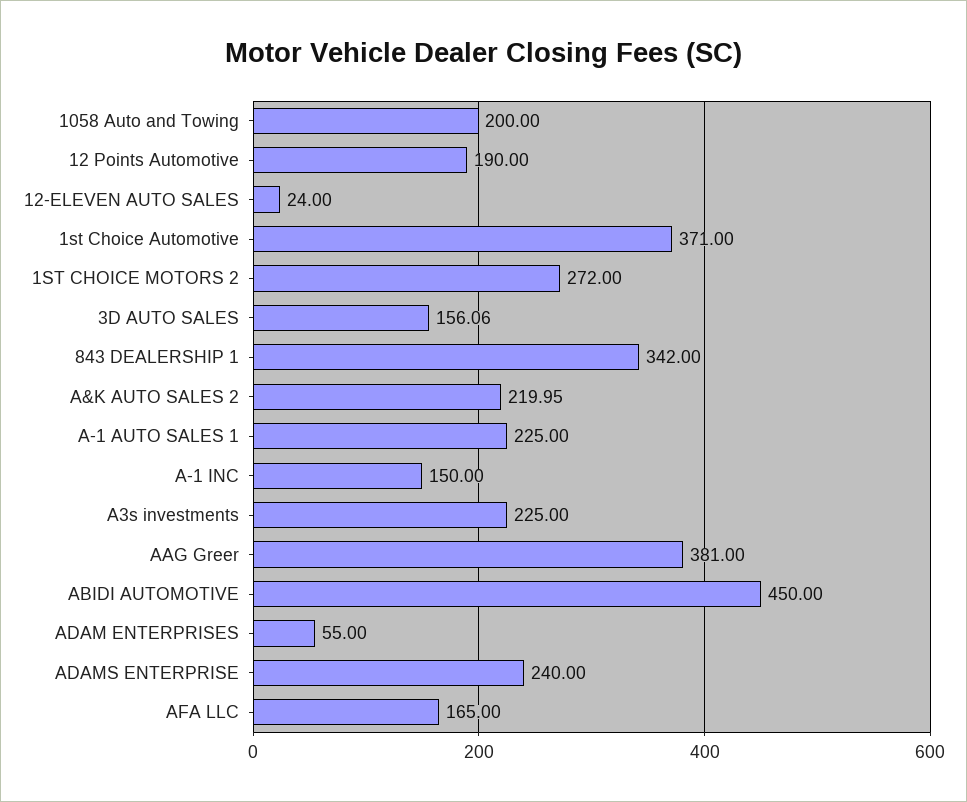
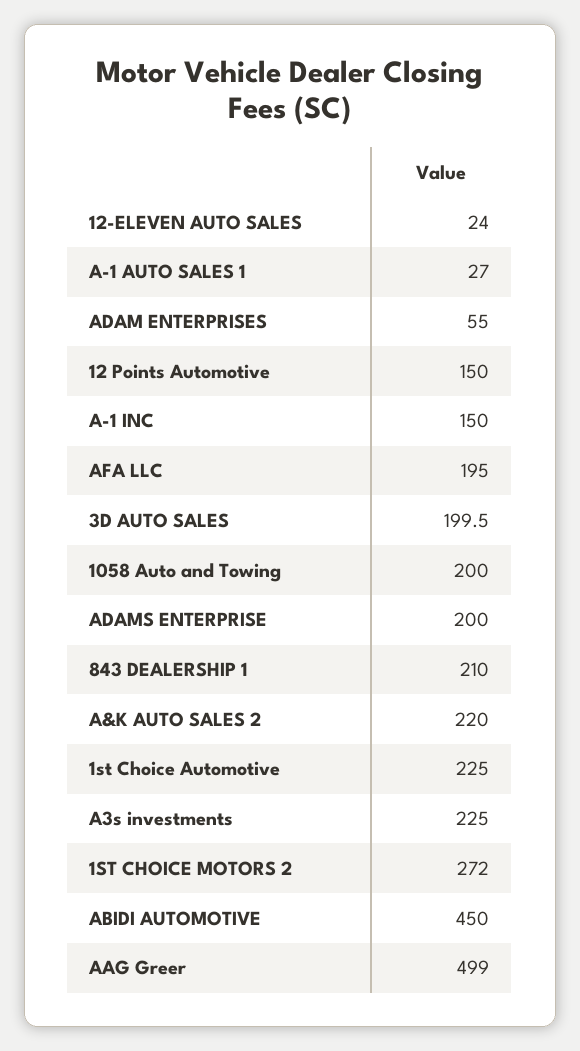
  {
    "1058 Auto and Towing": 200,
-   "12 Points Automotive": 190,
+   "12 Points Automotive": 150,
    "12-ELEVEN AUTO SALES": 24,
-   "1st Choice Automotive": 371,
+   "1st Choice Automotive": 225,
    "1ST CHOICE MOTORS 2": 272,
-   "3D AUTO SALES": 156.06,
+   "3D AUTO SALES": 199.5,
-   "843 DEALERSHIP 1": 342,
+   "843 DEALERSHIP 1": 210,
    "A&K AUTO SALES 2": 219.95,
-   "A-1 AUTO SALES 1": 225,
+   "A-1 AUTO SALES 1": 27,
    "A-1 INC": 150,
    "A3s investments": 225,
-   "AAG Greer": 381,
+   "AAG Greer": 499,
    "ABIDI AUTOMOTIVE": 450,
    "ADAM ENTERPRISES": 55,
-   "ADAMS ENTERPRISE": 240,
+   "ADAMS ENTERPRISE": 200,
-   "AFA LLC": 165
+   "AFA LLC": 195
  }

